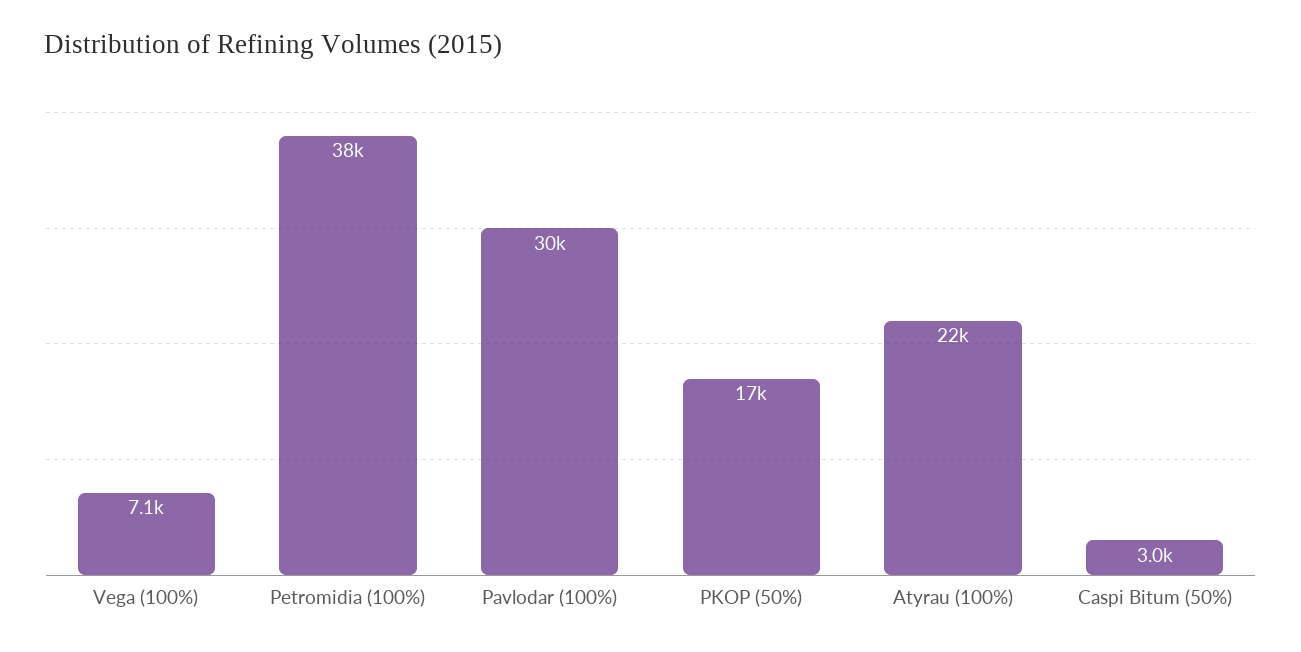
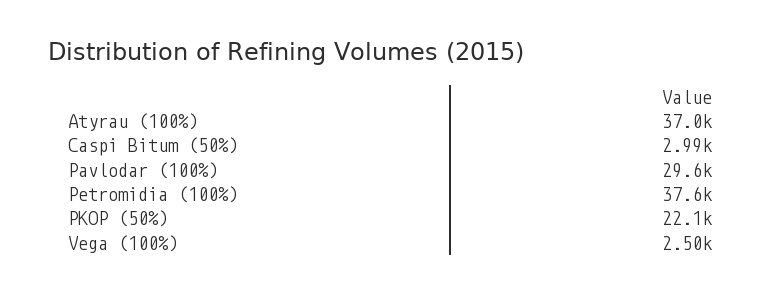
  {
-   "Vega (100%)": 7100,
+   "Vega (100%)": 2500,
    "Petromidia (100%)": 37600,
    "Pavlodar (100%)": 29600,
-   "PKOP (50%)": 17000,
+   "PKOP (50%)": 22100,
-   "Atyrau (100%)": 22000,
+   "Atyrau (100%)": 37000,
    "Caspi Bitum (50%)": 2990
  }

